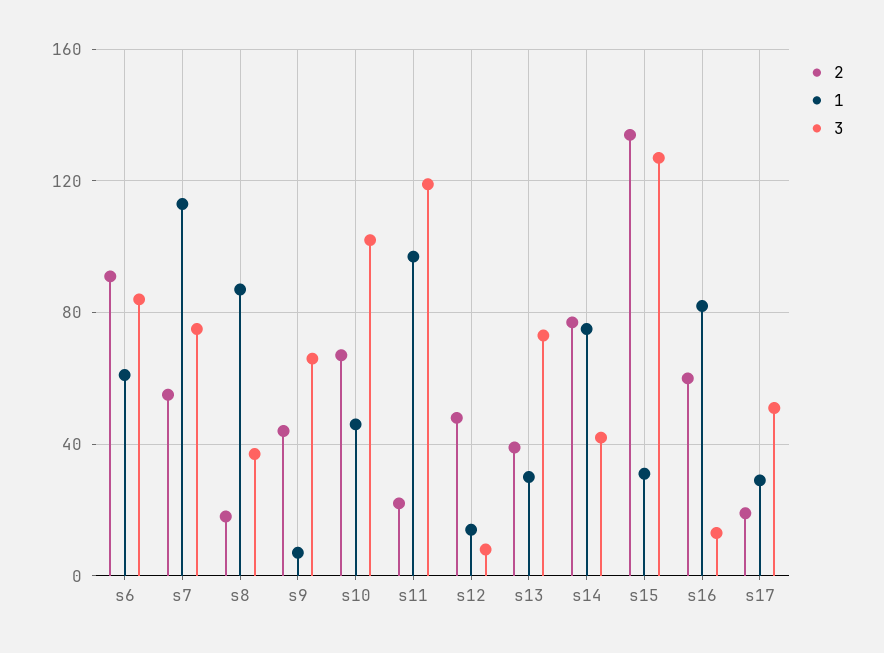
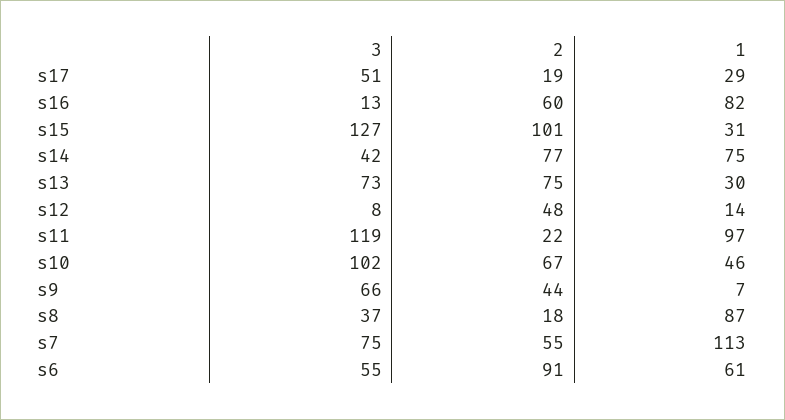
  {
    "2": {
      "s6": 91,
      "s7": 55,
      "s8": 18,
      "s9": 44,
      "s10": 67,
      "s11": 22,
      "s12": 48,
-     "s13": 40,
+     "s13": 75,
      "s14": 77,
-     "s15": 135,
+     "s15": 101,
      "s16": 60,
      "s17": 19
    },
    "1": {
      "s6": 61,
      "s7": 113,
      "s8": 87,
      "s9": 7,
      "s10": 46,
      "s11": 97,
      "s12": 14,
      "s13": 30,
      "s14": 75,
      "s15": 31,
      "s16": 82,
      "s17": 29
    },
    "3": {
-     "s6": 85,
+     "s6": 55,
      "s7": 75,
      "s8": 37,
      "s9": 66,
      "s10": 102,
      "s11": 119,
      "s12": 8,
      "s13": 73,
      "s14": 42,
      "s15": 127,
      "s16": 13,
      "s17": 51
    }
  }

